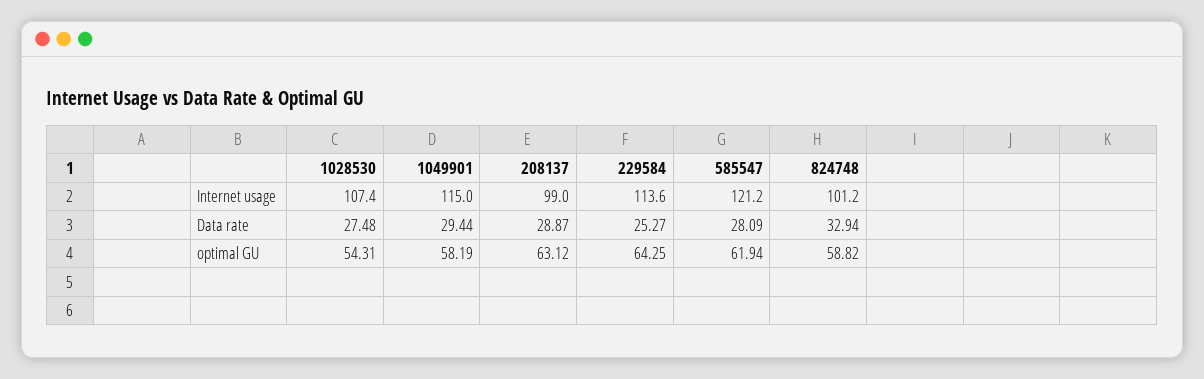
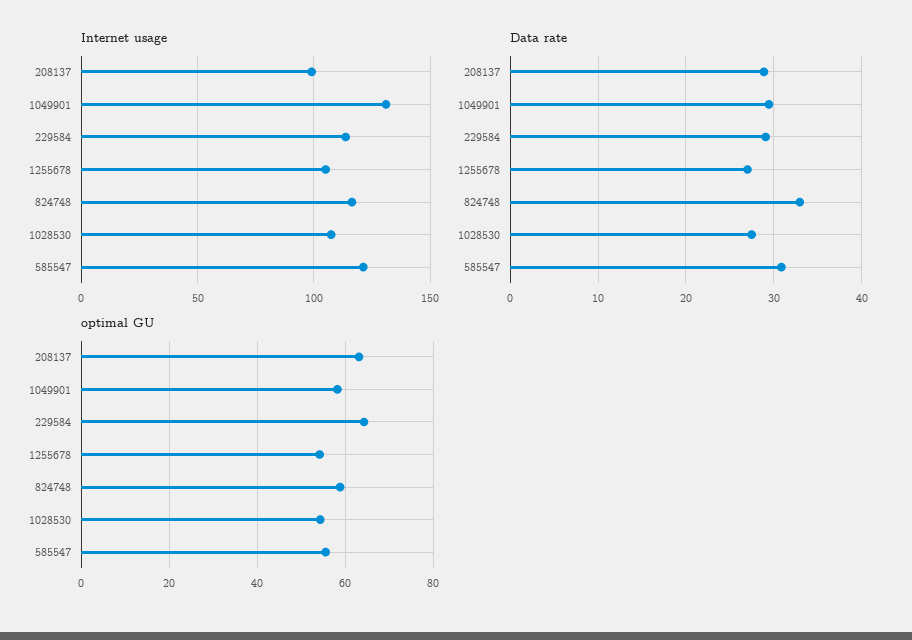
  {
    "Internet usage": {
      "1028530": 107.4,
-     "1049901": 115,
+     "1049901": 130,
      "208137": 99,
      "229584": 113.6,
      "585547": 121.2,
-     "824748": 101.2
+     "824748": 115,
+     "1255678": 105
    },
    "Data rate": {
      "1028530": 27.48,
      "1049901": 29.44,
      "208137": 28.87,
-     "229584": 25.27,
+     "229584": 29,
-     "585547": 28.09,
+     "585547": 31,
-     "824748": 32.94
+     "824748": 32.94,
+     "1255678": 27
    },
    "optimal GU": {
      "1028530": 54.31,
      "1049901": 58.19,
      "208137": 63.12,
      "229584": 64.25,
-     "585547": 61.94,
+     "585547": 56,
-     "824748": 58.82
+     "824748": 58.82,
+     "1255678": 54
    }
  }

